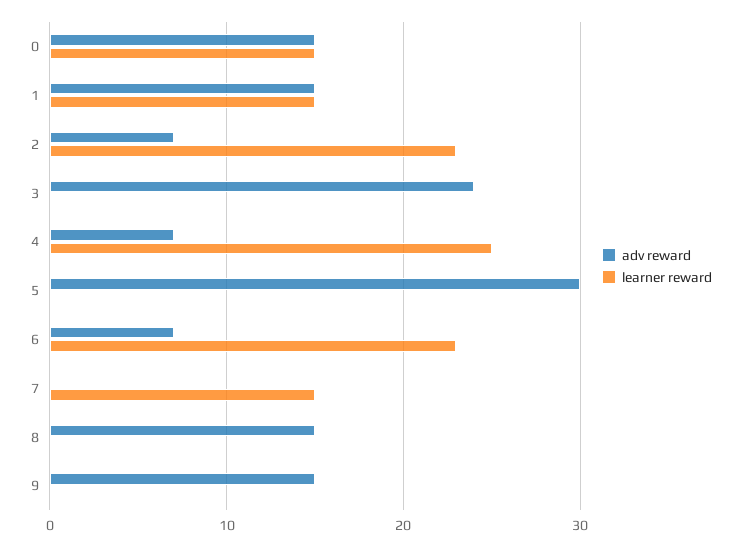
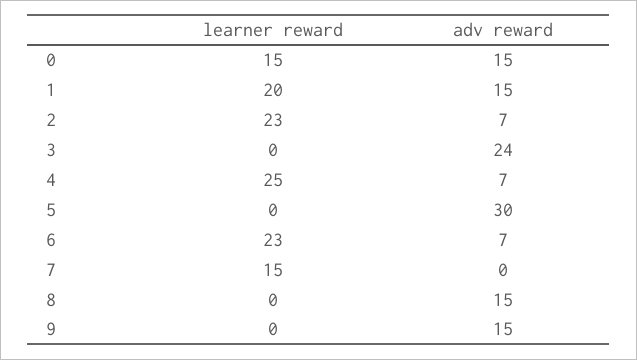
  {
    "adv reward": {
      "0": 15,
      "1": 15,
      "2": 7,
      "3": 24,
      "4": 7,
      "5": 30,
      "6": 7,
      "7": 0,
      "8": 15,
      "9": 15
    },
    "learner reward": {
      "0": 15,
-     "1": 15,
+     "1": 20,
      "2": 23,
      "3": 0,
      "4": 25,
      "5": 0,
      "6": 23,
      "7": 15,
      "8": 0,
      "9": 0
    }
  }

